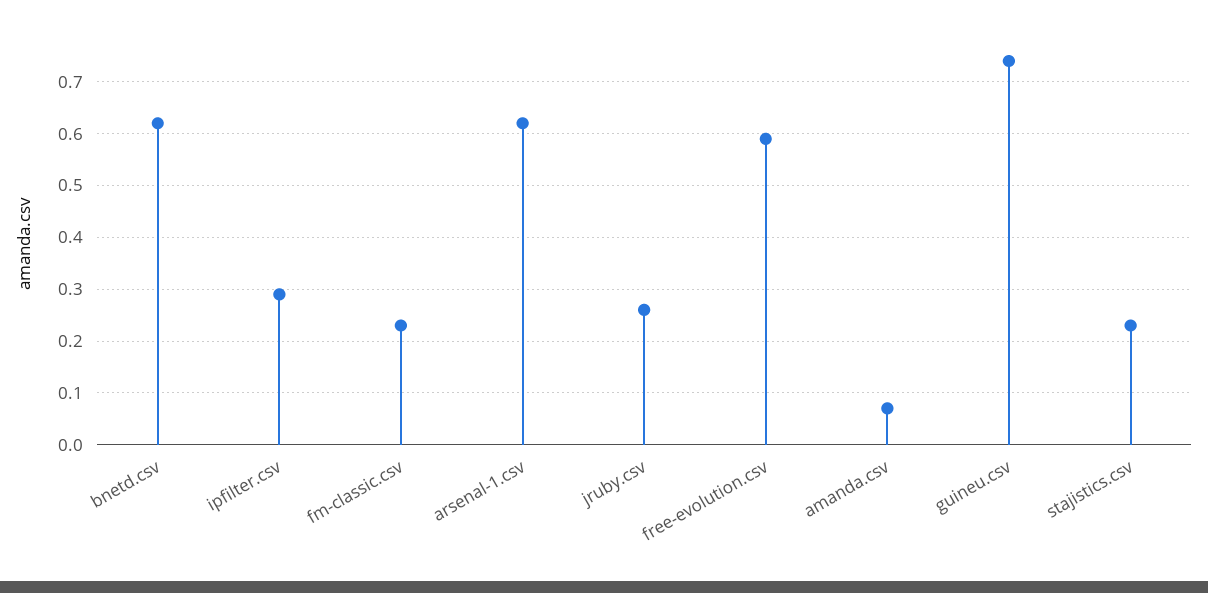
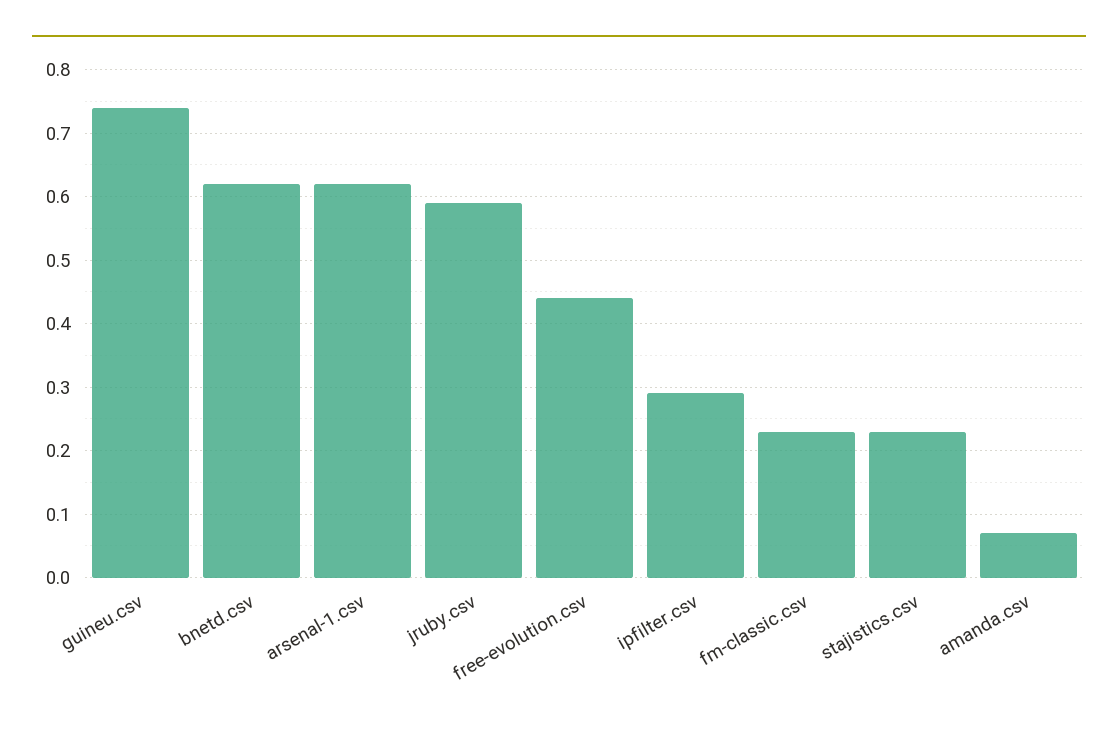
  {
    "bnetd.csv": 0.62,
    "ipfilter.csv": 0.29,
    "fm-classic.csv": 0.23,
    "arsenal-1.csv": 0.62,
-   "jruby.csv": 0.25,
+   "jruby.csv": 0.59,
-   "free-evolution.csv": 0.6,
+   "free-evolution.csv": 0.44,
    "amanda.csv": 0.07,
    "guineu.csv": 0.74,
    "stajistics.csv": 0.23
  }

